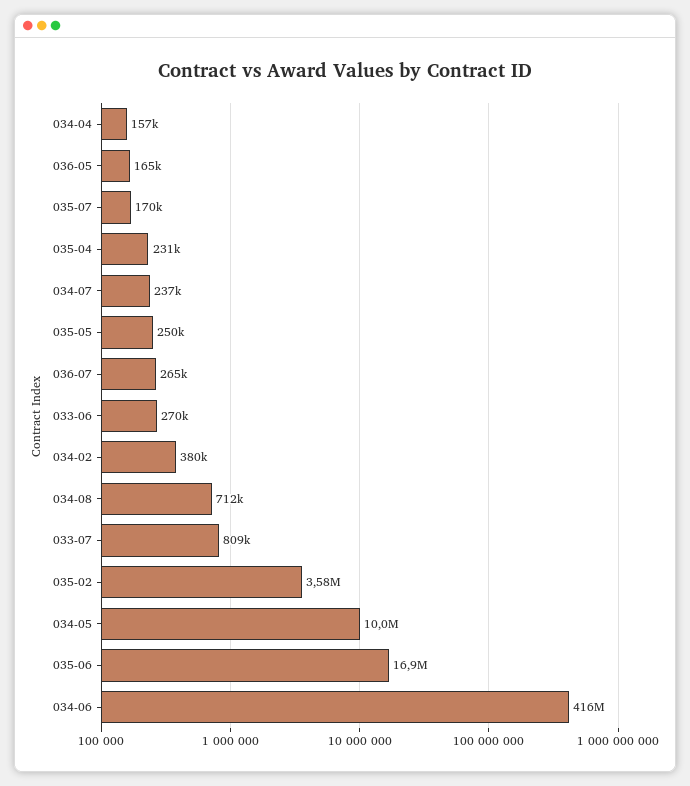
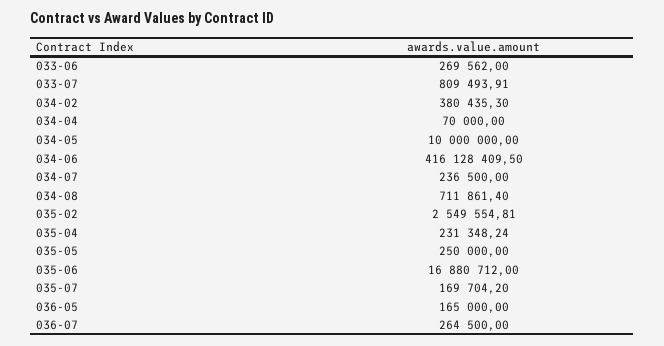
  {
-   "034-04": 157000,
+   "034-04": 70000,
    "036-05": 165000,
    "035-07": 169704.2,
    "035-04": 231348.24,
    "034-07": 236500,
    "035-05": 250000,
    "036-07": 264500,
    "033-06": 269562,
    "034-02": 380435.3,
    "034-08": 711861.4,
    "033-07": 809493.91,
-   "035-02": 3580000,
+   "035-02": 2549554.81,
    "034-05": 10000000,
    "035-06": 16880712,
    "034-06": 416128409.5
  }

